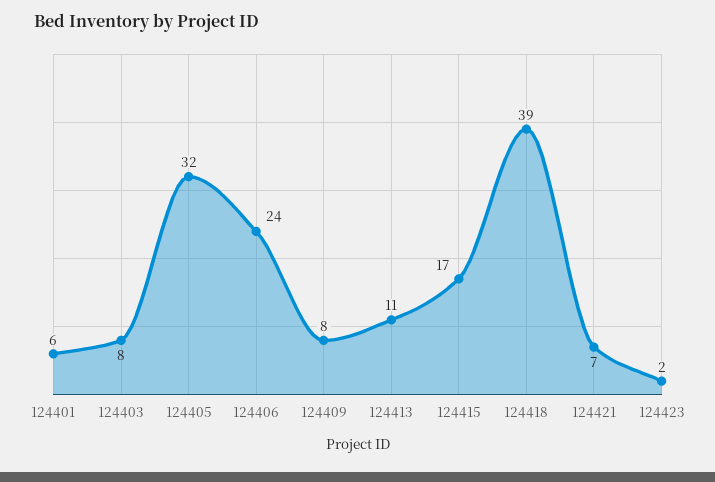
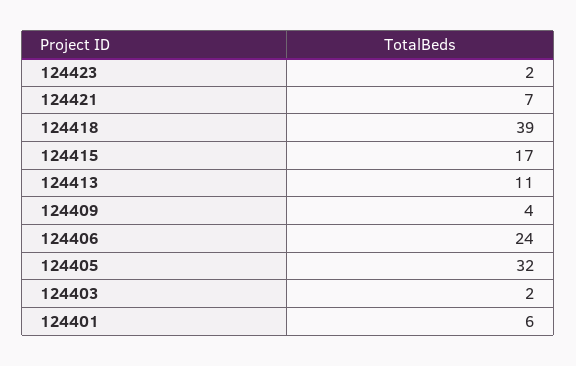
  {
    "124401": 6,
-   "124403": 8,
+   "124403": 2,
    "124405": 32,
    "124406": 24,
-   "124409": 8,
+   "124409": 4,
    "124413": 11,
    "124415": 17,
    "124418": 39,
    "124421": 7,
    "124423": 2
  }

